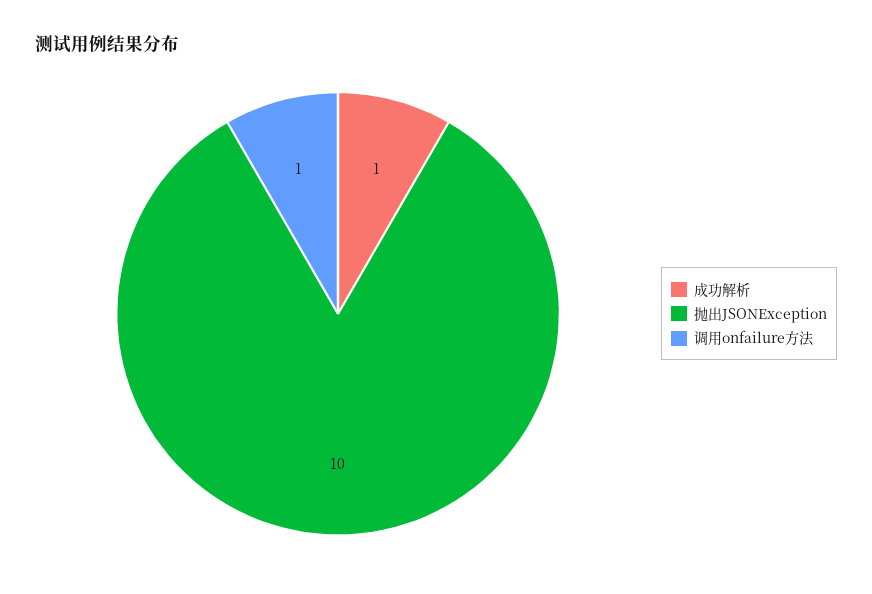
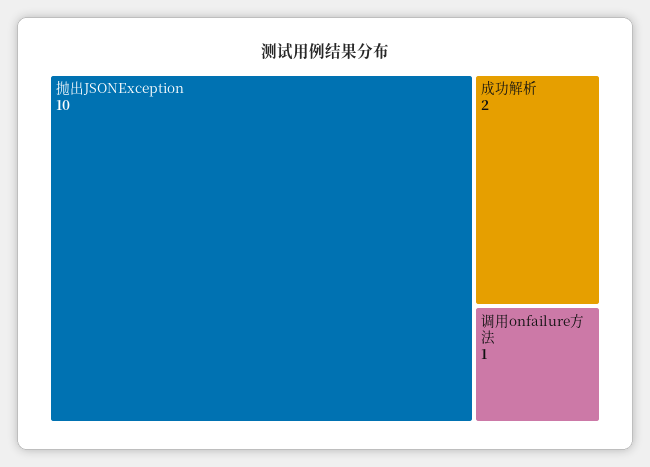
  {
-   "成功解析": 1,
+   "成功解析": 2,
    "抛出JSONException": 10,
    "调用onfailure方法": 1
  }

